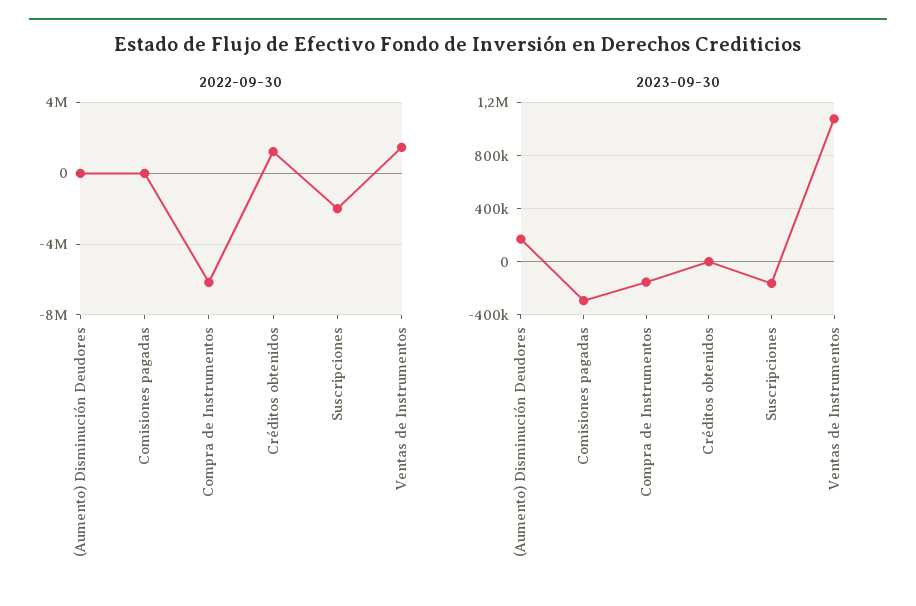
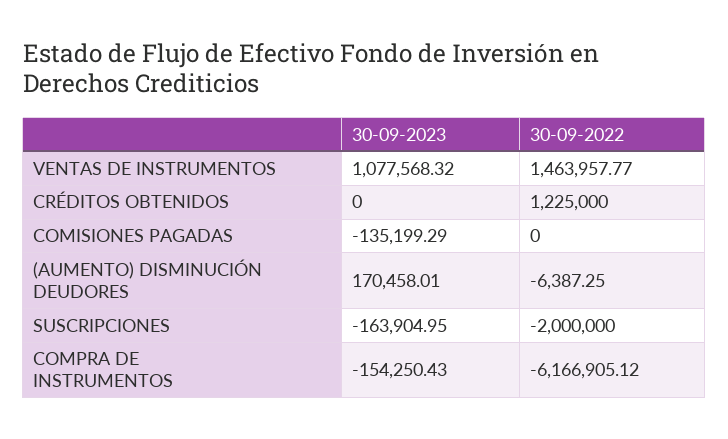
  {
    "2022-09-30": {
      "(Aumento) Disminución Deudores": -6387.25,
      "Comisiones pagadas": 0,
      "Compra de Instrumentos": -6166905.12,
      "Créditos obtenidos": 1225000,
      "Suscripciones": -2000000,
      "Ventas de Instrumentos": 1463957.77
    },
    "2023-09-30": {
      "(Aumento) Disminución Deudores": 170458.01,
-     "Comisiones pagadas": -300000,
+     "Comisiones pagadas": -135199.29,
      "Compra de Instrumentos": -154250.43,
      "Créditos obtenidos": 0,
      "Suscripciones": -163904.95,
      "Ventas de Instrumentos": 1077568.32
    }
  }

